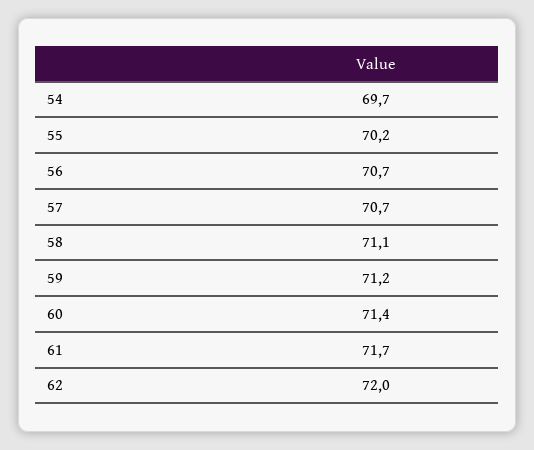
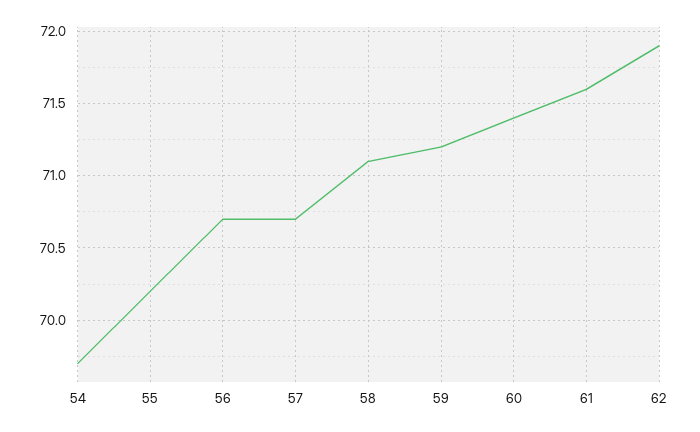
  {
    "54": 69.7,
    "55": 70.2,
    "56": 70.7,
    "57": 70.7,
    "58": 71.1,
    "59": 71.2,
    "60": 71.4,
-   "61": 71.7,
+   "61": 71.6,
-   "62": 72
+   "62": 71.9
  }

